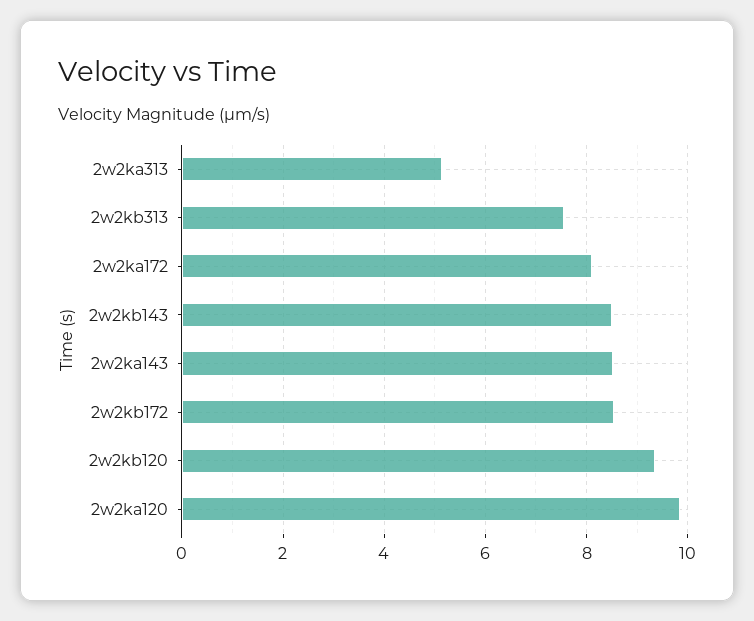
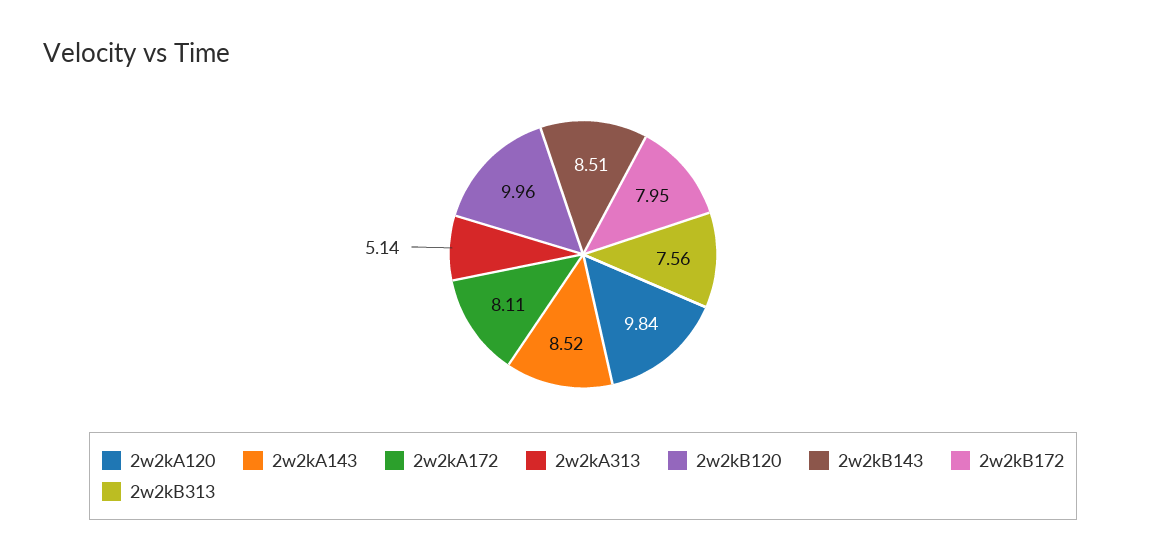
  {
    "2w2ka313": 5.14,
    "2w2kb313": 7.56,
    "2w2ka172": 8.11,
    "2w2kb143": 8.51,
    "2w2ka143": 8.52,
-   "2w2kb172": 8.6,
+   "2w2kb172": 7.95,
-   "2w2kb120": 9.4,
+   "2w2kb120": 9.96,
    "2w2ka120": 9.84
  }

